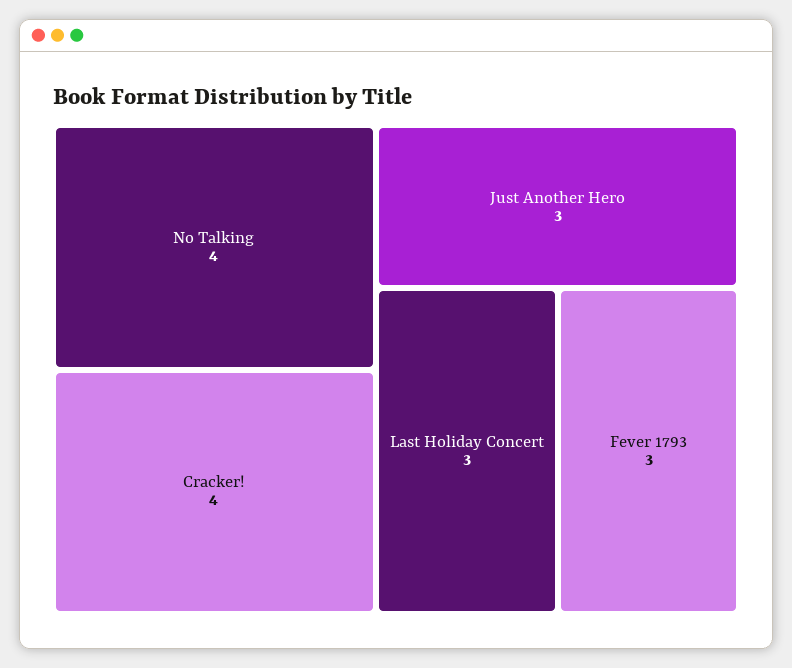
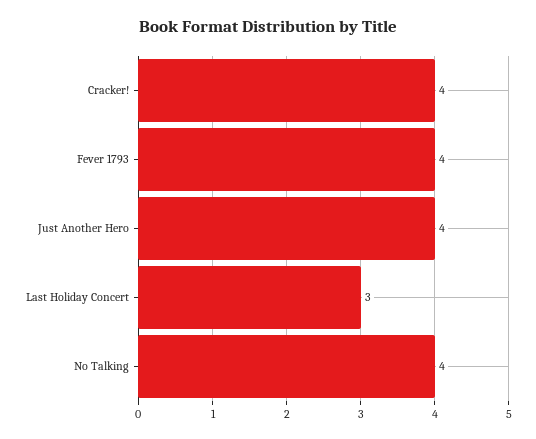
  {
    "No Talking": 4,
    "Cracker!": 4,
-   "Just Another Hero": 3,
+   "Just Another Hero": 4,
    "Last Holiday Concert": 3,
-   "Fever 1793": 3
+   "Fever 1793": 4
  }

